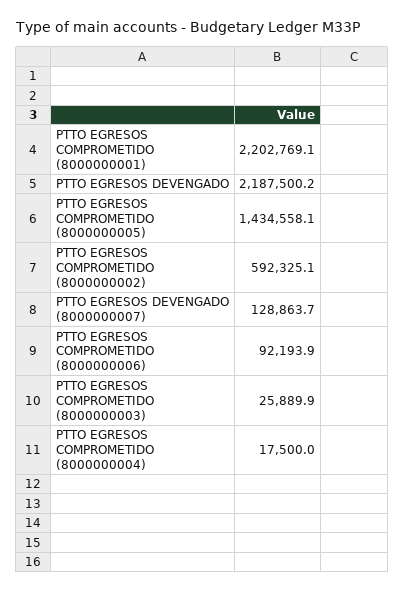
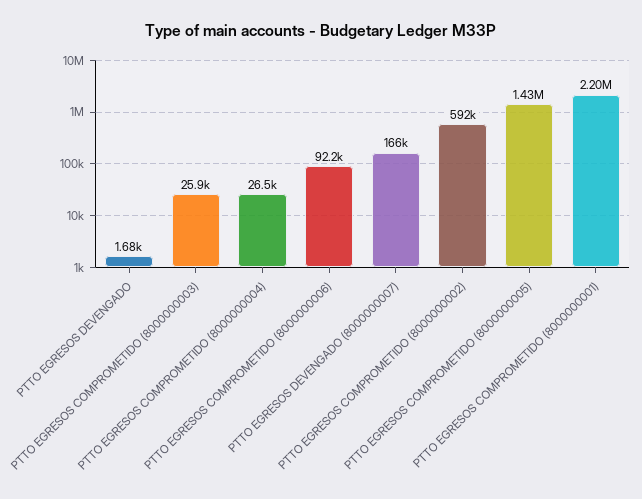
  {
    "PTTO EGRESOS COMPROMETIDO (8000000001)": 2202769.1,
-   "PTTO EGRESOS DEVENGADO": 2187500.2,
+   "PTTO EGRESOS DEVENGADO": 1680,
    "PTTO EGRESOS COMPROMETIDO (8000000005)": 1434558.1,
    "PTTO EGRESOS COMPROMETIDO (8000000002)": 592325.1,
-   "PTTO EGRESOS DEVENGADO (8000000007)": 128863.7,
+   "PTTO EGRESOS DEVENGADO (8000000007)": 166000,
    "PTTO EGRESOS COMPROMETIDO (8000000006)": 92193.9,
    "PTTO EGRESOS COMPROMETIDO (8000000003)": 25889.9,
-   "PTTO EGRESOS COMPROMETIDO (8000000004)": 17500
+   "PTTO EGRESOS COMPROMETIDO (8000000004)": 26500
  }

